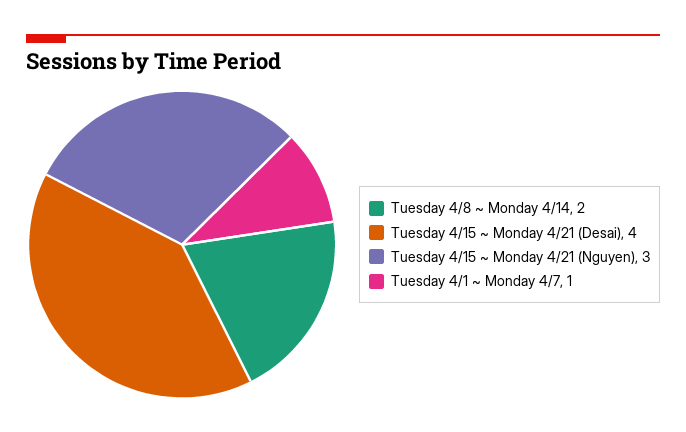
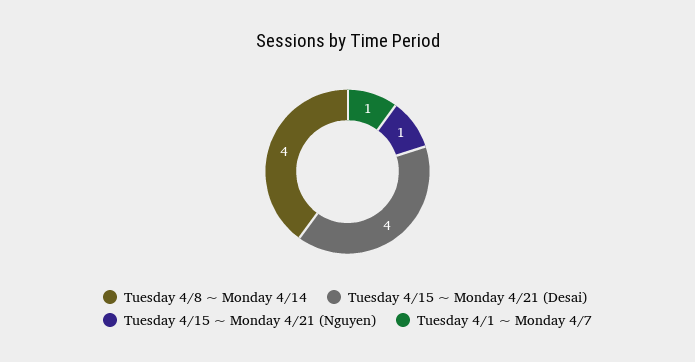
  {
-   "Tuesday 4/8 ~ Monday 4/14": 2,
+   "Tuesday 4/8 ~ Monday 4/14": 4,
    "Tuesday 4/15 ~ Monday 4/21 (Desai)": 4,
-   "Tuesday 4/15 ~ Monday 4/21 (Nguyen)": 3,
+   "Tuesday 4/15 ~ Monday 4/21 (Nguyen)": 1,
    "Tuesday 4/1 ~ Monday 4/7": 1
  }

